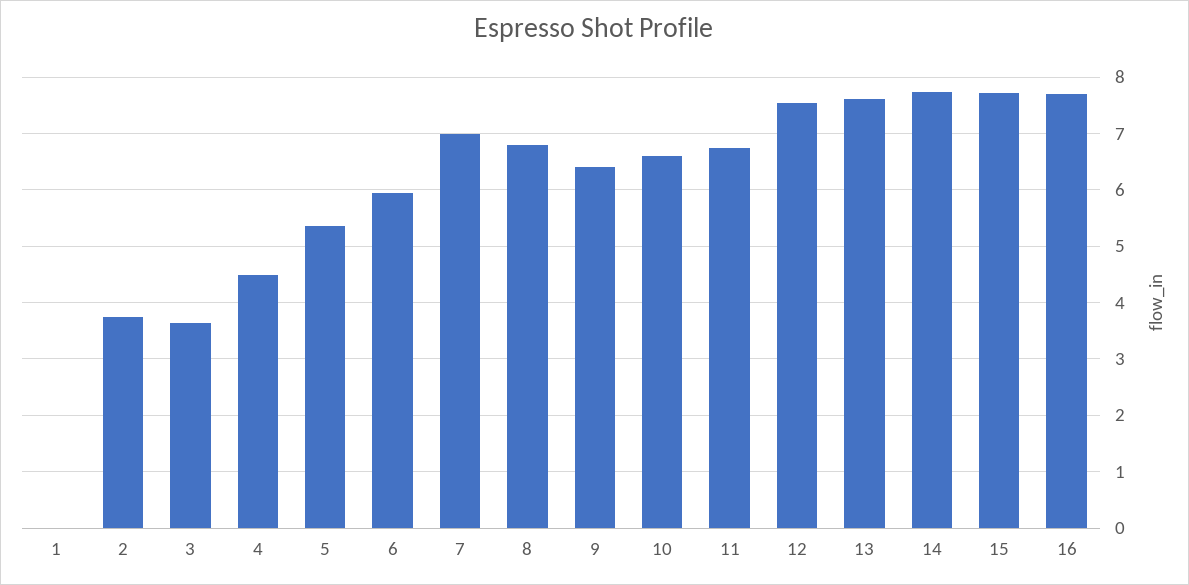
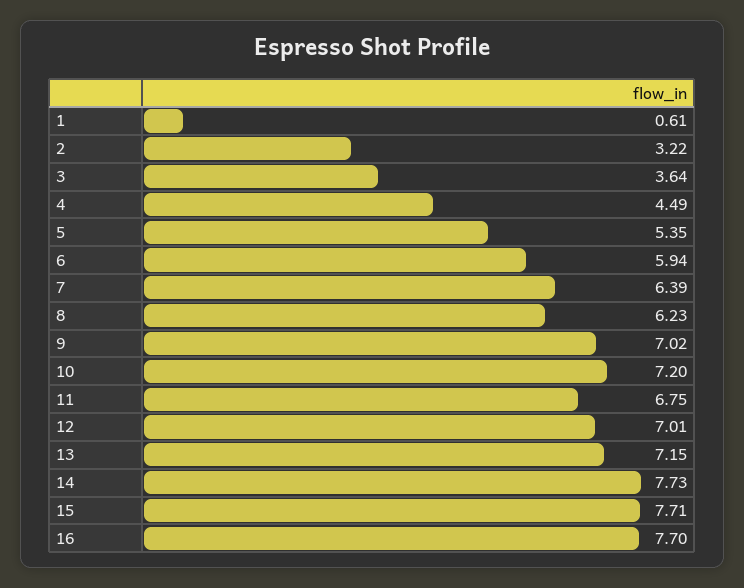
  {
-   "1": 0,
+   "1": 0.61,
-   "2": 3.8,
+   "2": 3.22,
    "3": 3.64,
    "4": 4.49,
    "5": 5.35,
    "6": 5.94,
-   "7": 7,
+   "7": 6.39,
-   "8": 6.8,
+   "8": 6.23,
-   "9": 6.4,
+   "9": 7.02,
-   "10": 6.6,
+   "10": 7.2,
    "11": 6.75,
-   "12": 7.6,
+   "12": 7.01,
-   "13": 7.6,
+   "13": 7.15,
    "14": 7.73,
    "15": 7.71,
    "16": 7.7
  }

